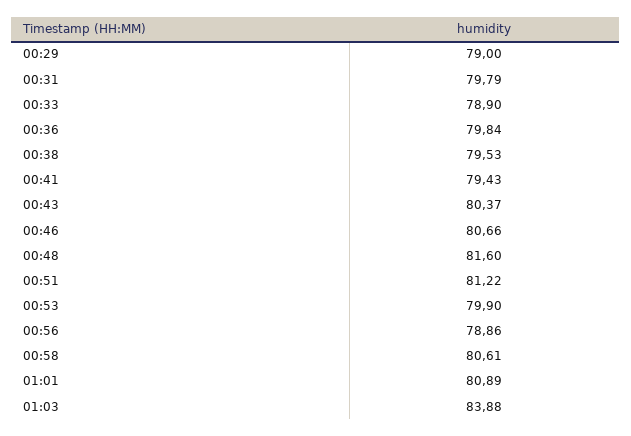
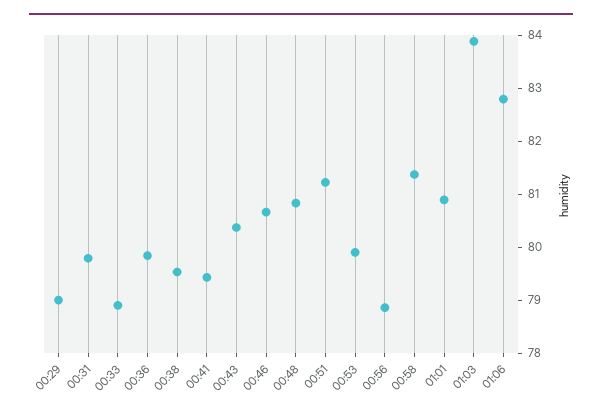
  {
    "00:29": 79,
    "00:31": 79.79,
    "00:33": 78.9,
    "00:36": 79.84,
    "00:38": 79.53,
    "00:41": 79.43,
    "00:43": 80.37,
    "00:46": 80.66,
-   "00:48": 81.6,
+   "00:48": 80.8,
    "00:51": 81.22,
    "00:53": 79.9,
    "00:56": 78.86,
-   "00:58": 80.61,
+   "00:58": 81.4,
    "01:01": 80.89,
-   "01:03": 83.88
+   "01:03": 83.88,
+   "01:06": 82.8
  }

